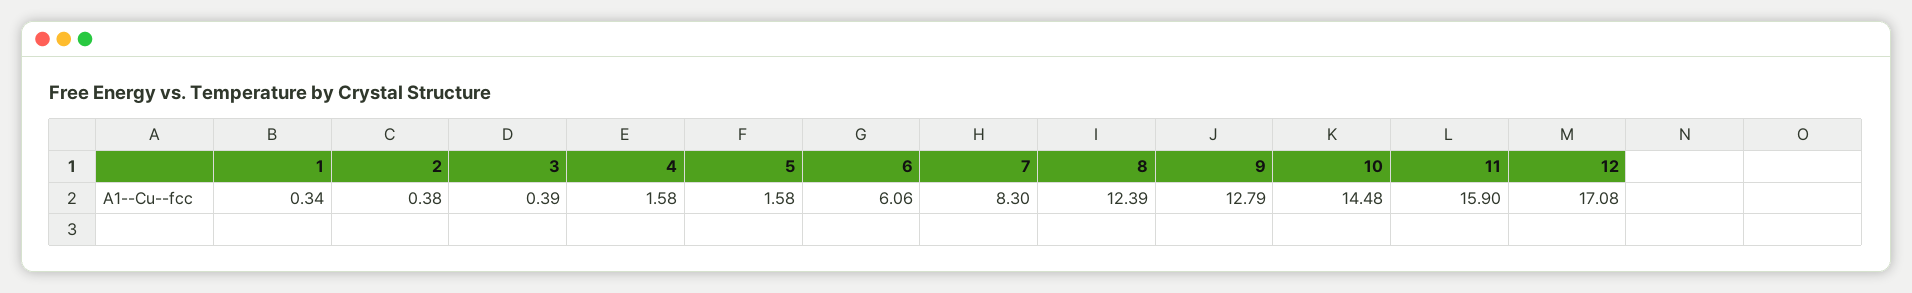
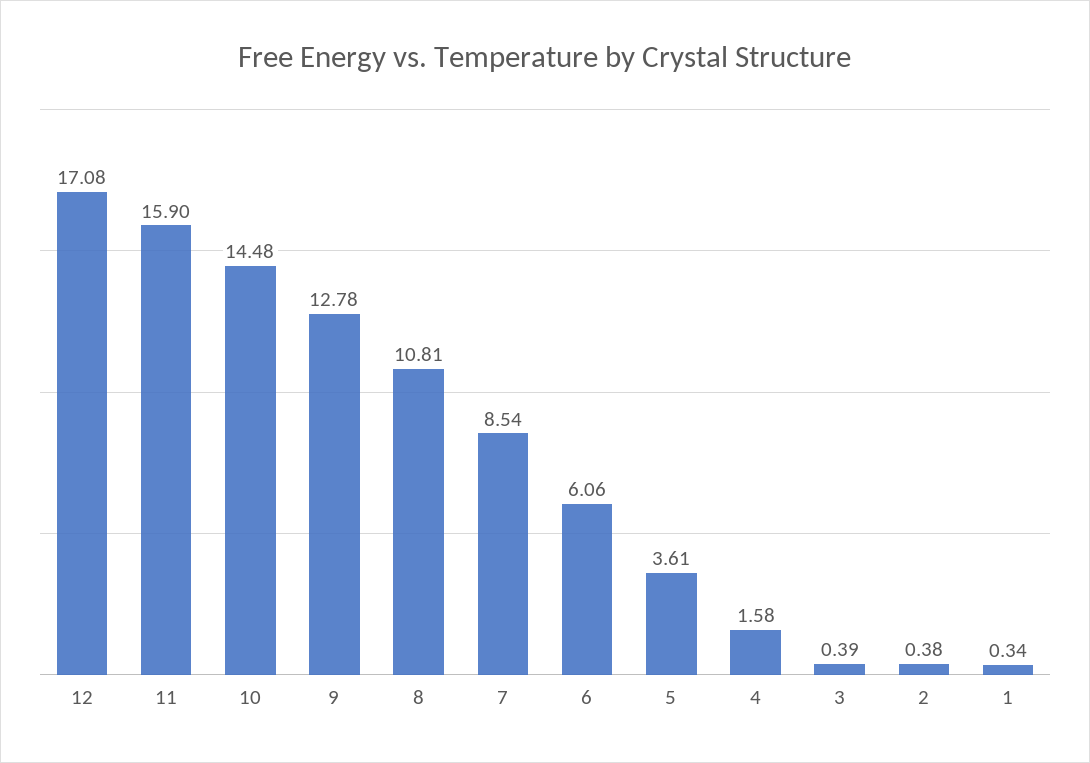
  {
    "1": 0.34,
    "2": 0.38,
    "3": 0.39,
    "4": 1.58,
-   "5": 1.58,
+   "5": 3.61,
    "6": 6.06,
-   "7": 8.3,
+   "7": 8.54,
-   "8": 12.39,
+   "8": 10.81,
-   "9": 12.79,
+   "9": 12.78,
    "10": 14.48,
    "11": 15.9,
    "12": 17.08
  }

